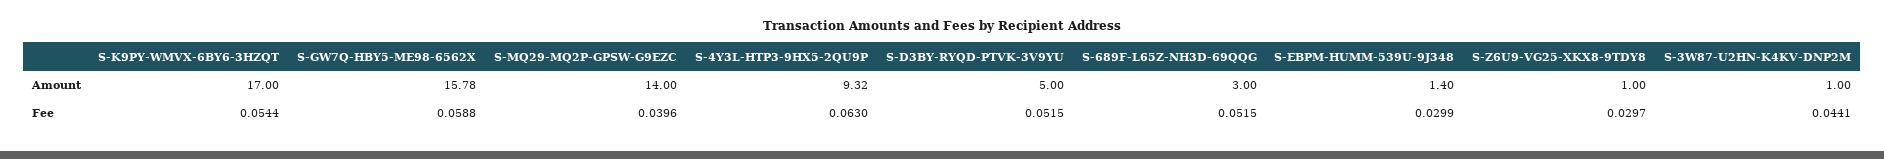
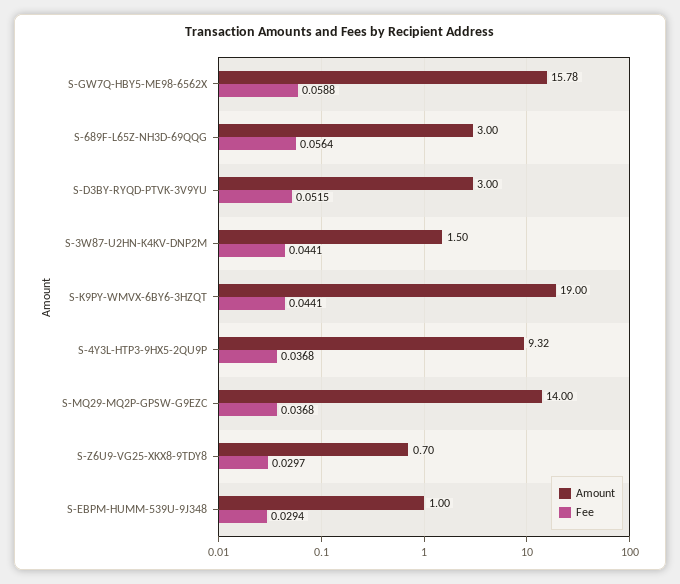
  {
    "Amount": {
-     "S-K9PY-WMVX-6BY6-3HZQT": 17,
+     "S-K9PY-WMVX-6BY6-3HZQT": 19,
      "S-GW7Q-HBY5-ME98-6562X": 15.78,
      "S-MQ29-MQ2P-GPSW-G9EZC": 14,
      "S-4Y3L-HTP3-9HX5-2QU9P": 9.32,
-     "S-D3BY-RYQD-PTVK-3V9YU": 5,
+     "S-D3BY-RYQD-PTVK-3V9YU": 3,
      "S-689F-L65Z-NH3D-69QQG": 3,
-     "S-EBPM-HUMM-539U-9J348": 1.4,
+     "S-EBPM-HUMM-539U-9J348": 1,
-     "S-Z6U9-VG25-XKX8-9TDY8": 1,
+     "S-Z6U9-VG25-XKX8-9TDY8": 0.7,
-     "S-3W87-U2HN-K4KV-DNP2M": 1
+     "S-3W87-U2HN-K4KV-DNP2M": 1.5
    },
    "Fee": {
-     "S-K9PY-WMVX-6BY6-3HZQT": 0.0544,
+     "S-K9PY-WMVX-6BY6-3HZQT": 0.0441,
      "S-GW7Q-HBY5-ME98-6562X": 0.0588,
-     "S-MQ29-MQ2P-GPSW-G9EZC": 0.0396,
+     "S-MQ29-MQ2P-GPSW-G9EZC": 0.0368,
-     "S-4Y3L-HTP3-9HX5-2QU9P": 0.063,
+     "S-4Y3L-HTP3-9HX5-2QU9P": 0.0368,
      "S-D3BY-RYQD-PTVK-3V9YU": 0.0515,
-     "S-689F-L65Z-NH3D-69QQG": 0.0515,
+     "S-689F-L65Z-NH3D-69QQG": 0.0564,
-     "S-EBPM-HUMM-539U-9J348": 0.0299,
+     "S-EBPM-HUMM-539U-9J348": 0.0294,
      "S-Z6U9-VG25-XKX8-9TDY8": 0.0297,
      "S-3W87-U2HN-K4KV-DNP2M": 0.0441
    }
  }

